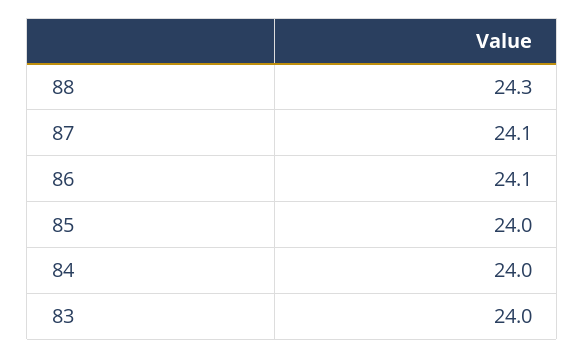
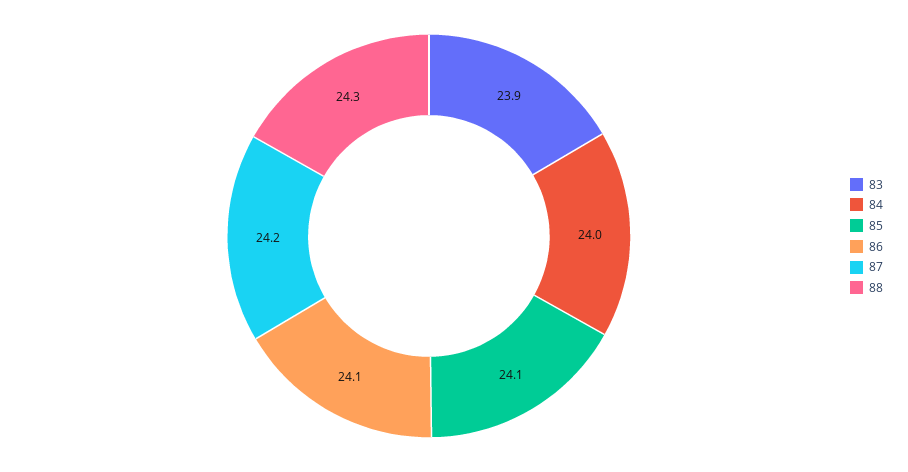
  {
    "88": 24.3,
-   "87": 24.1,
+   "87": 24.2,
    "86": 24.1,
-   "85": 24,
+   "85": 24.1,
    "84": 24,
-   "83": 24
+   "83": 23.9
  }

